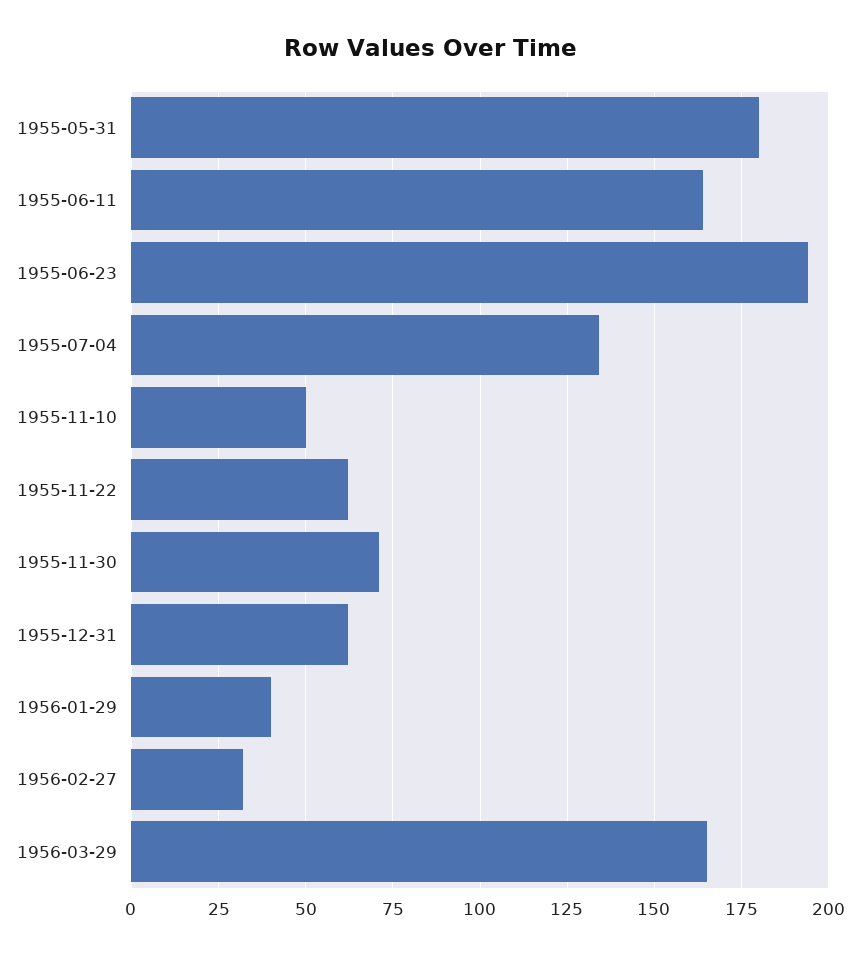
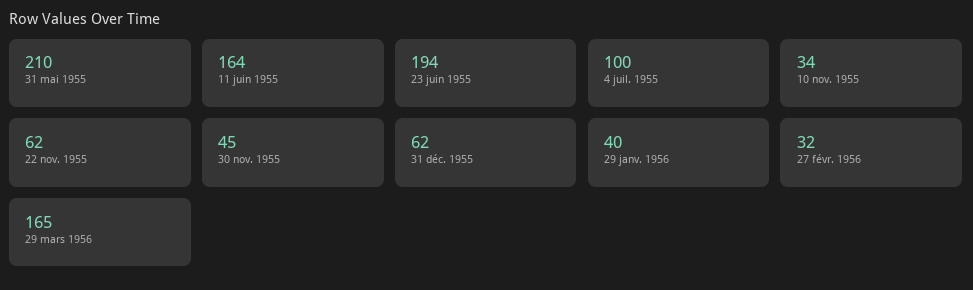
  {
-   "1955-05-31": 180,
+   "1955-05-31": 210,
    "1955-06-11": 164,
    "1955-06-23": 194,
-   "1955-07-04": 135,
+   "1955-07-04": 100,
-   "1955-11-10": 50,
+   "1955-11-10": 34,
    "1955-11-22": 62,
-   "1955-11-30": 70,
+   "1955-11-30": 45,
    "1955-12-31": 62,
    "1956-01-29": 40,
    "1956-02-27": 32,
    "1956-03-29": 165
  }

